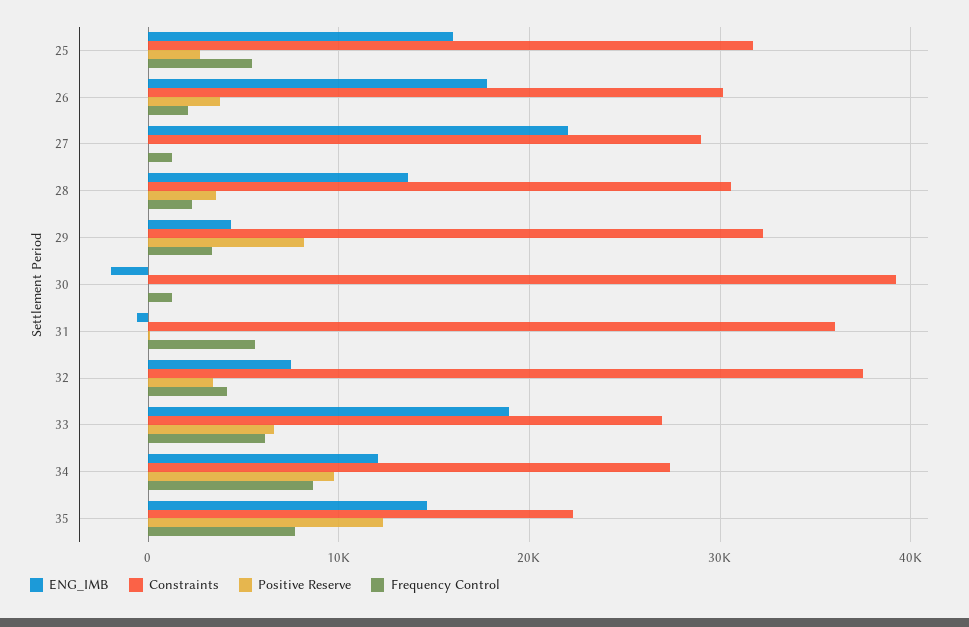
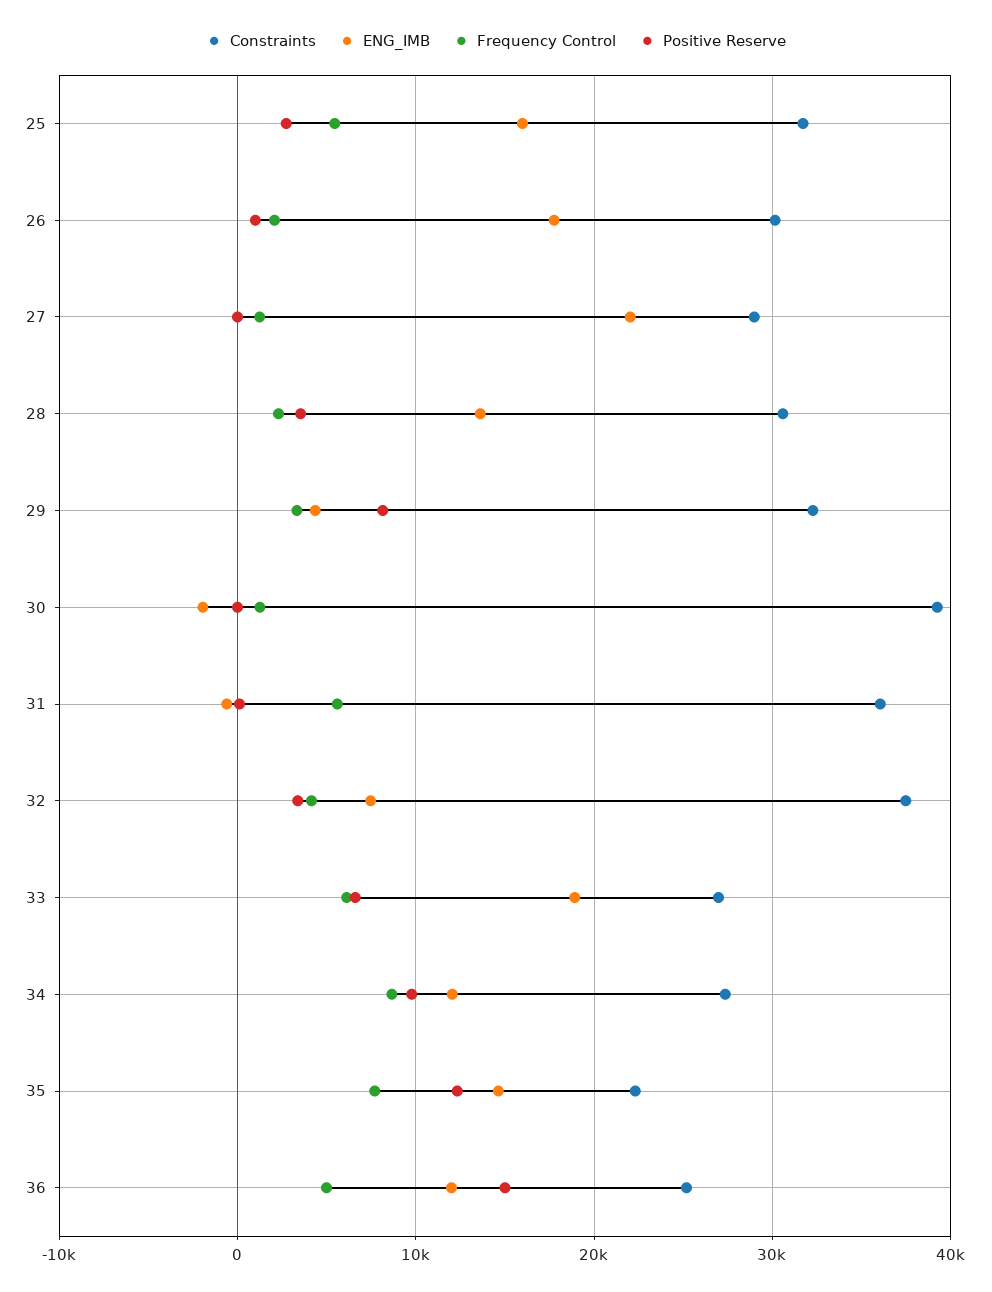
  {
    "ENG_IMB": {
      "25": 16000,
      "26": 18000,
      "27": 22000,
      "28": 14000,
      "29": 4000,
      "30": -2000,
      "31": -1000,
      "32": 7000,
      "33": 19000,
      "34": 12000,
-     "35": 15000
+     "35": 15000,
+     "36": 12000
    },
    "Constraints": {
      "25": 32000,
      "26": 30000,
      "27": 29000,
      "28": 31000,
      "29": 32000,
      "30": 39000,
      "31": 36000,
      "32": 37000,
      "33": 27000,
      "34": 27000,
-     "35": 22000
+     "35": 22000,
+     "36": 25000
    },
    "Positive Reserve": {
      "25": 3000,
-     "26": 4000,
+     "26": 1000,
      "27": 0,
      "28": 4000,
      "29": 8000,
      "30": 0,
      "31": 0,
      "32": 3000,
      "33": 7000,
      "34": 10000,
-     "35": 12000
+     "35": 12000,
+     "36": 15000
    },
    "Frequency Control": {
      "25": 5000,
      "26": 2000,
      "27": 1000,
      "28": 2000,
      "29": 3000,
      "30": 1000,
      "31": 6000,
      "32": 4000,
      "33": 6000,
      "34": 9000,
-     "35": 8000
+     "35": 8000,
+     "36": 5000
    }
  }

